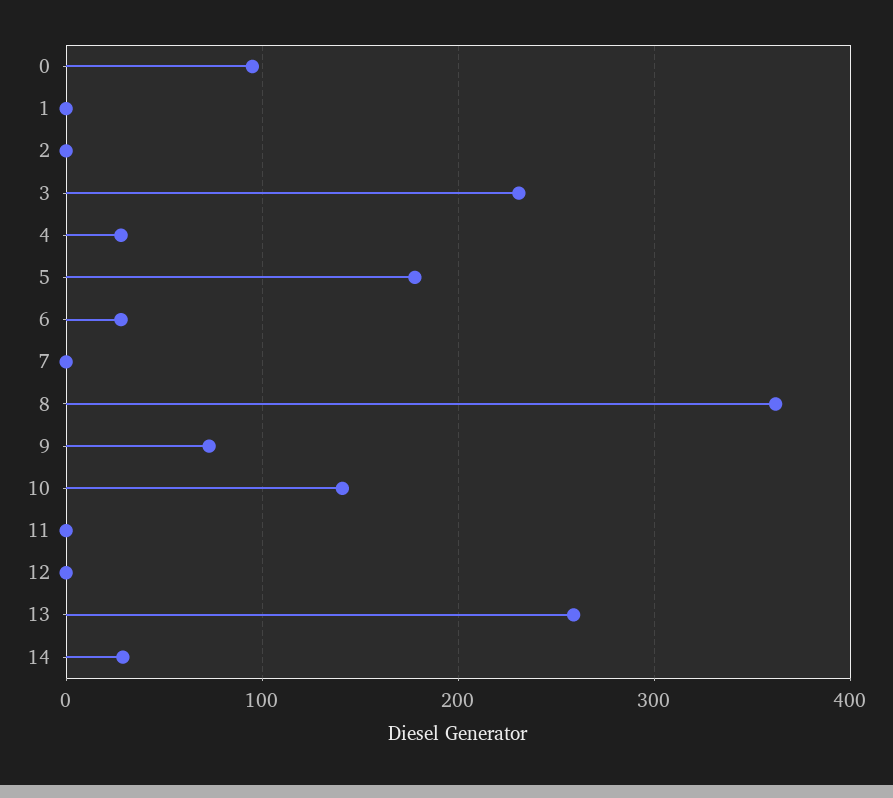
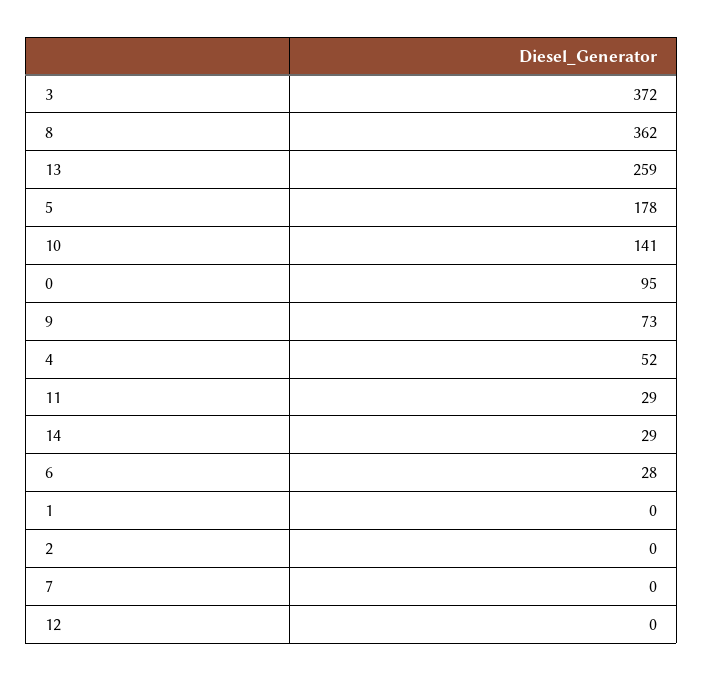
  {
    "0": 95,
    "1": 0,
    "2": 0,
-   "3": 230,
+   "3": 372,
-   "4": 30,
+   "4": 52,
    "5": 178,
    "6": 28,
    "7": 0,
    "8": 362,
    "9": 73,
    "10": 141,
-   "11": 0,
+   "11": 29,
    "12": 0,
    "13": 259,
    "14": 29
  }

